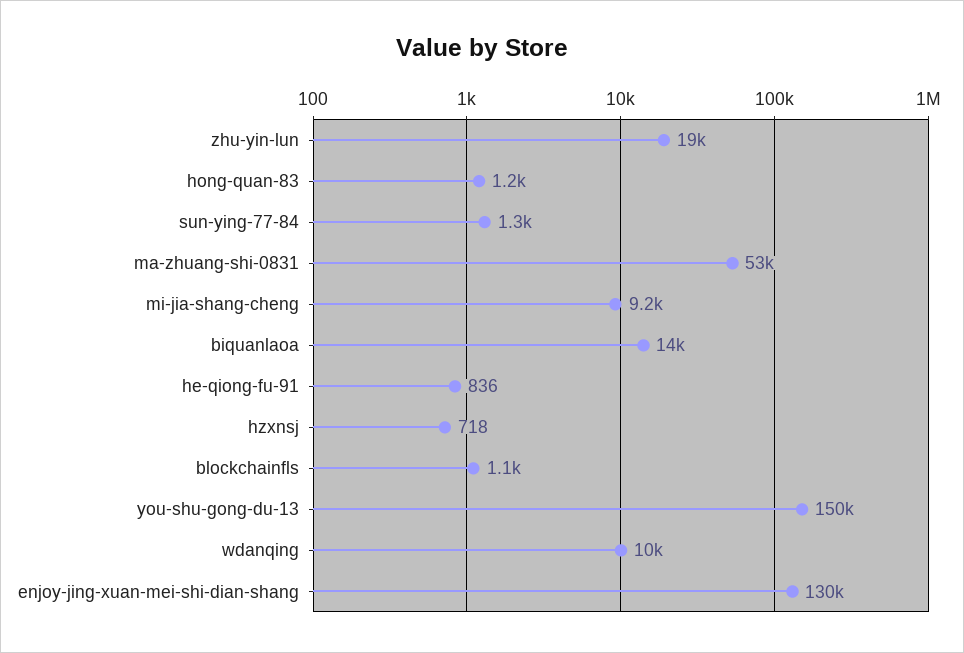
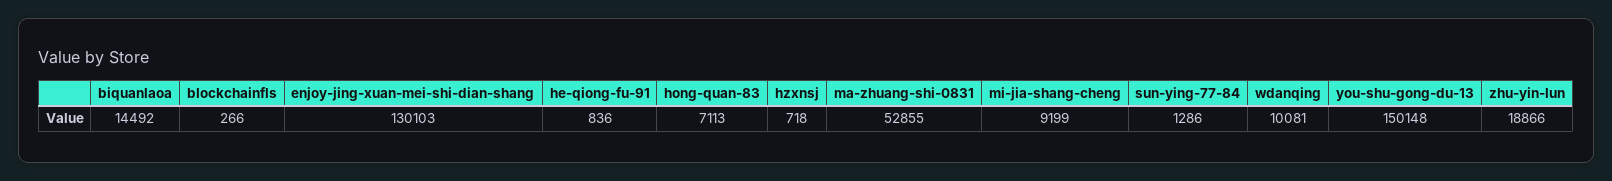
  {
    "zhu-yin-lun": 18866,
-   "hong-quan-83": 1200,
+   "hong-quan-83": 7113,
    "sun-ying-77-84": 1286,
    "ma-zhuang-shi-0831": 52855,
    "mi-jia-shang-cheng": 9199,
    "biquanlaoa": 14492,
    "he-qiong-fu-91": 836,
    "hzxnsj": 718,
-   "blockchainfls": 1100,
+   "blockchainfls": 266,
    "you-shu-gong-du-13": 150148,
    "wdanqing": 10081,
    "enjoy-jing-xuan-mei-shi-dian-shang": 130103
  }

